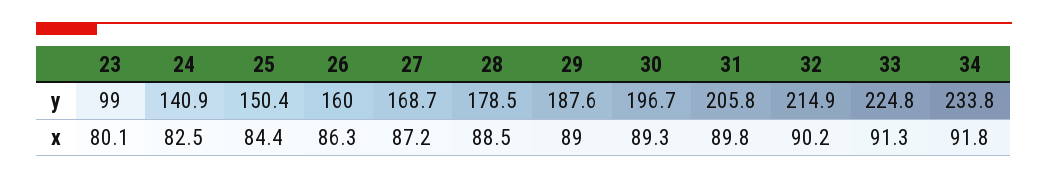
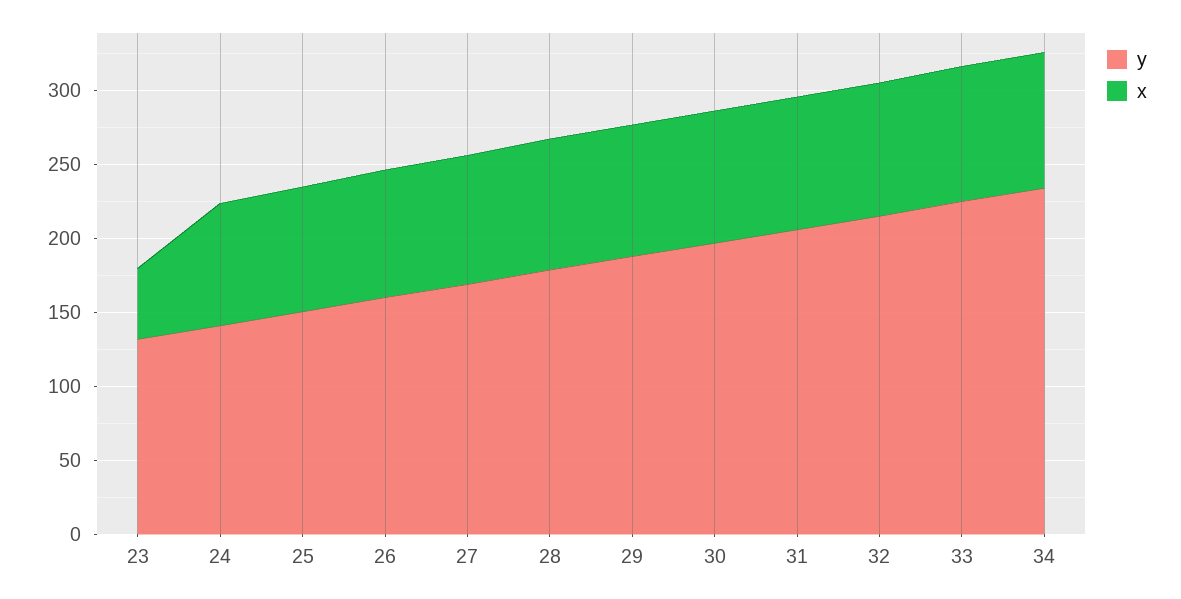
  {
    "y": {
-     "23": 99,
+     "23": 130,
      "24": 140.9,
      "25": 150.4,
      "26": 160,
      "27": 168.7,
      "28": 178.5,
      "29": 187.6,
      "30": 196.7,
      "31": 205.8,
      "32": 214.9,
      "33": 224.8,
      "34": 233.8
    },
    "x": {
-     "23": 80.1,
+     "23": 50,
      "24": 82.5,
      "25": 84.4,
      "26": 86.3,
      "27": 87.2,
      "28": 88.5,
      "29": 89,
      "30": 89.3,
      "31": 89.8,
      "32": 90.2,
      "33": 91.3,
      "34": 91.8
    }
  }

